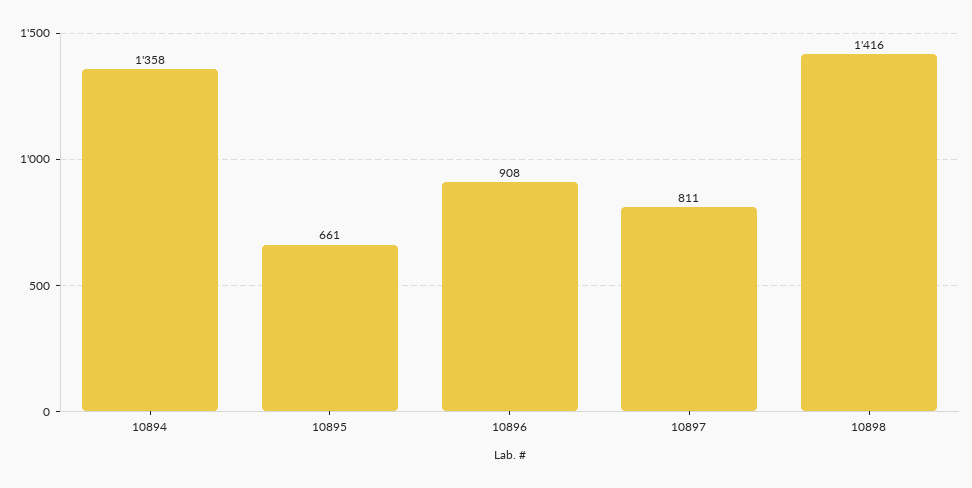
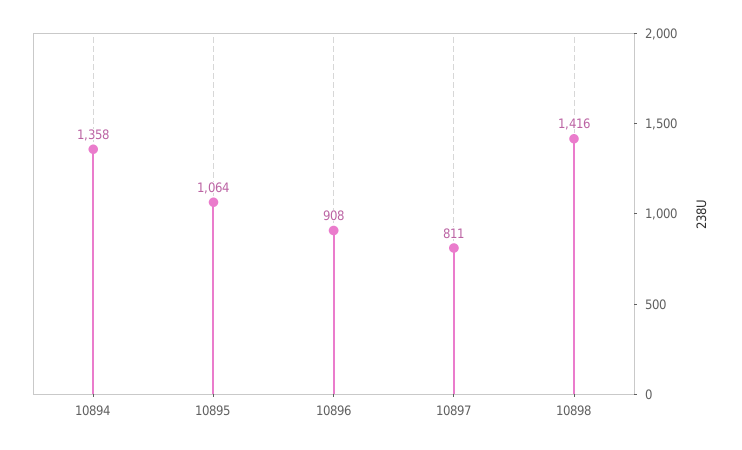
  {
    "10894": 1358,
-   "10895": 661,
+   "10895": 1064,
    "10896": 908,
    "10897": 811,
    "10898": 1416
  }

